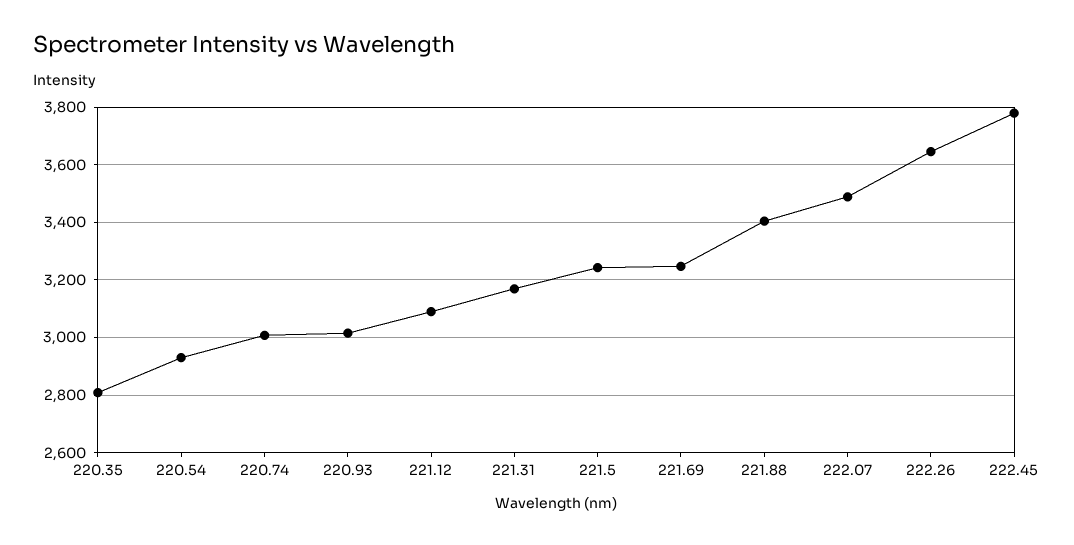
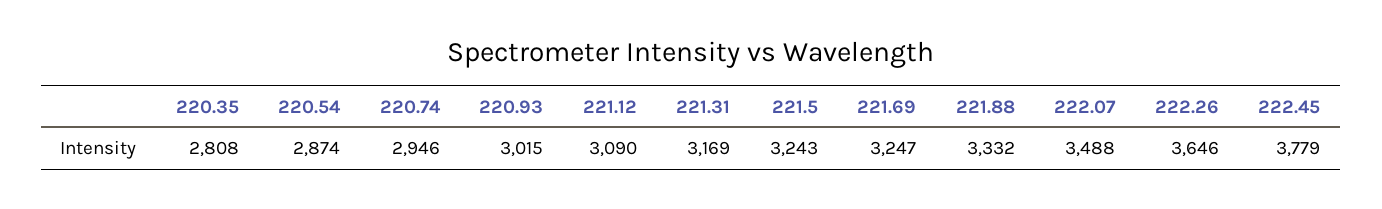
  {
    "220.35": 2808,
-   "220.54": 2925,
+   "220.54": 2874,
-   "220.74": 3000,
+   "220.74": 2946,
    "220.93": 3015,
    "221.12": 3090,
    "221.31": 3169,
    "221.5": 3243,
    "221.69": 3247,
-   "221.88": 3400,
+   "221.88": 3332,
    "222.07": 3488,
    "222.26": 3646,
    "222.45": 3779
  }

